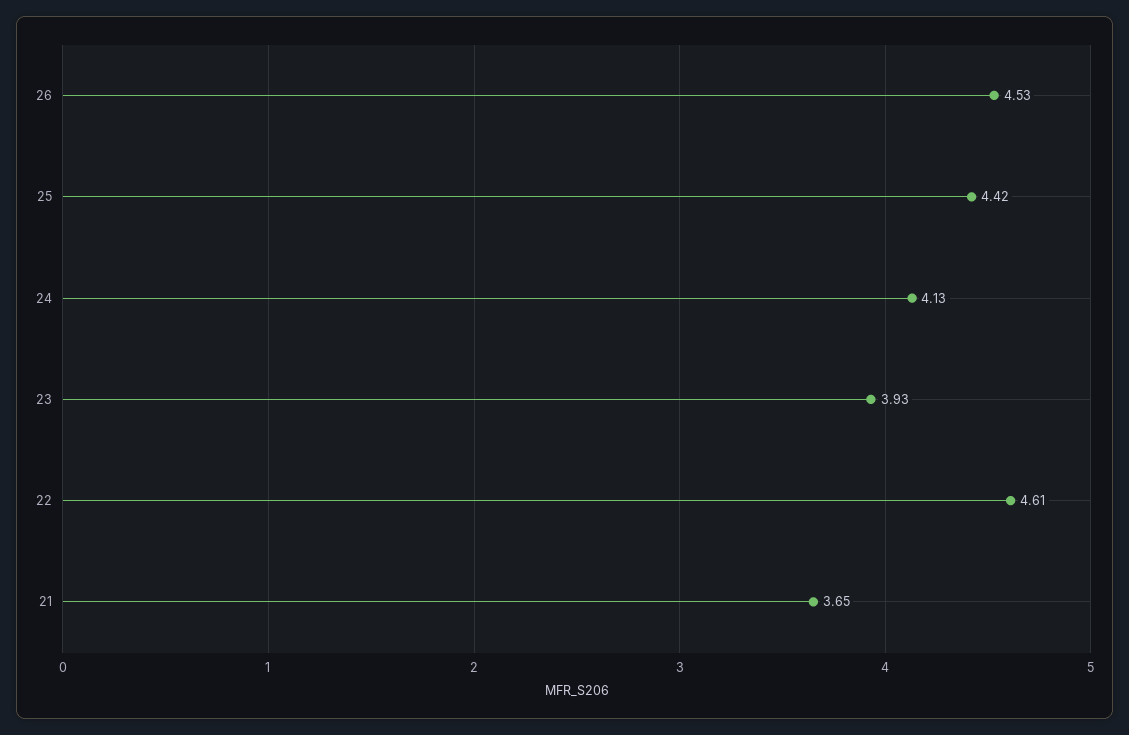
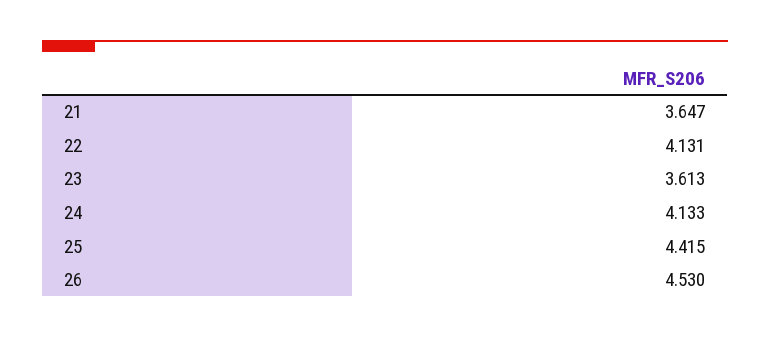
  {
    "26": 4.53,
    "25": 4.415,
    "24": 4.133,
-   "23": 3.93,
+   "23": 3.613,
-   "22": 4.61,
+   "22": 4.131,
    "21": 3.647
  }

